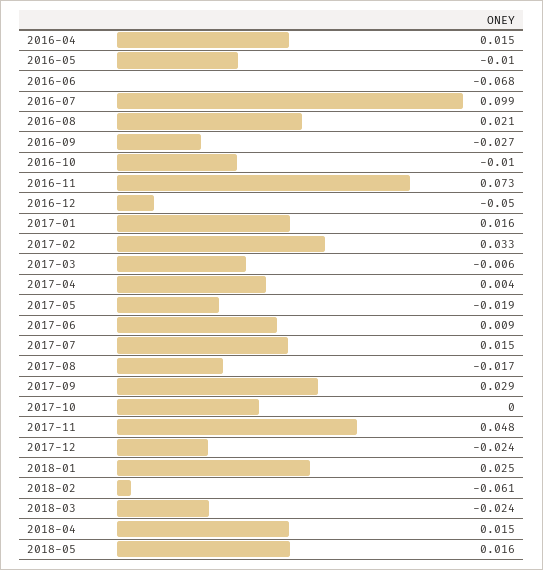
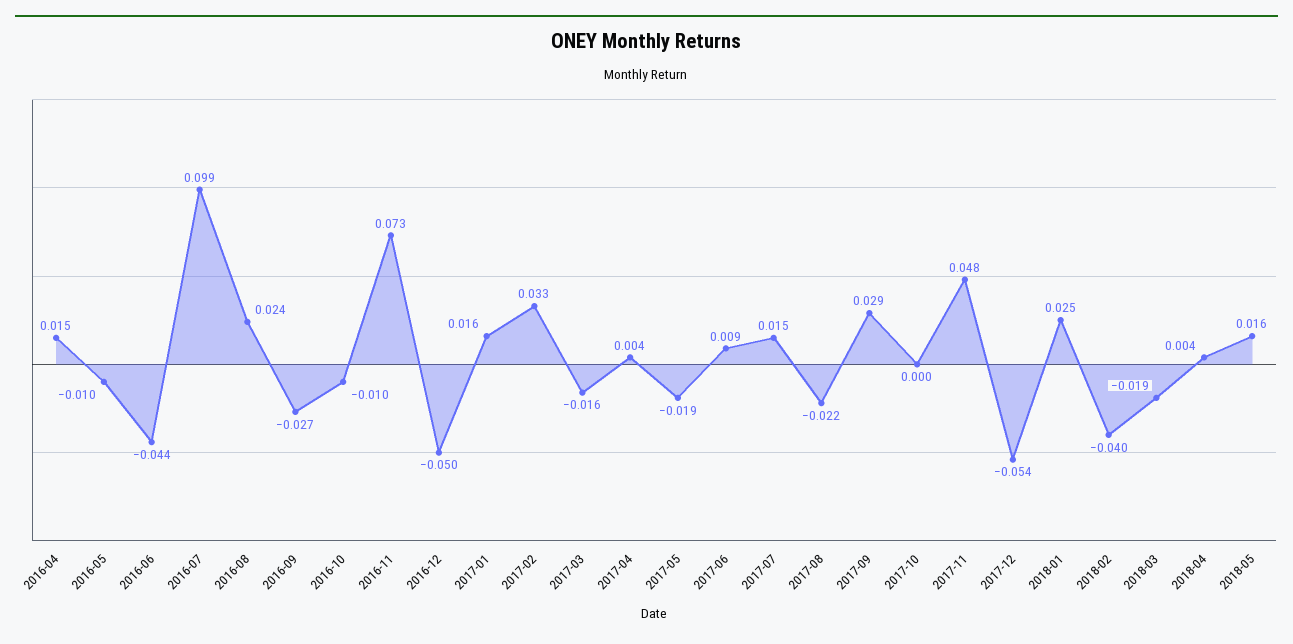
  {
    "2016-04": 0.015,
    "2016-05": -0.01,
-   "2016-06": -0.068,
+   "2016-06": -0.044,
    "2016-07": 0.099,
-   "2016-08": 0.021,
+   "2016-08": 0.024,
    "2016-09": -0.027,
    "2016-10": -0.01,
    "2016-11": 0.073,
    "2016-12": -0.05,
    "2017-01": 0.016,
    "2017-02": 0.033,
-   "2017-03": -0.006,
+   "2017-03": -0.016,
    "2017-04": 0.004,
    "2017-05": -0.019,
    "2017-06": 0.009,
    "2017-07": 0.015,
-   "2017-08": -0.017,
+   "2017-08": -0.022,
    "2017-09": 0.029,
    "2017-10": 0,
    "2017-11": 0.048,
-   "2017-12": -0.024,
+   "2017-12": -0.054,
    "2018-01": 0.025,
-   "2018-02": -0.061,
+   "2018-02": -0.04,
-   "2018-03": -0.024,
+   "2018-03": -0.019,
-   "2018-04": 0.015,
+   "2018-04": 0.004,
    "2018-05": 0.016
  }

